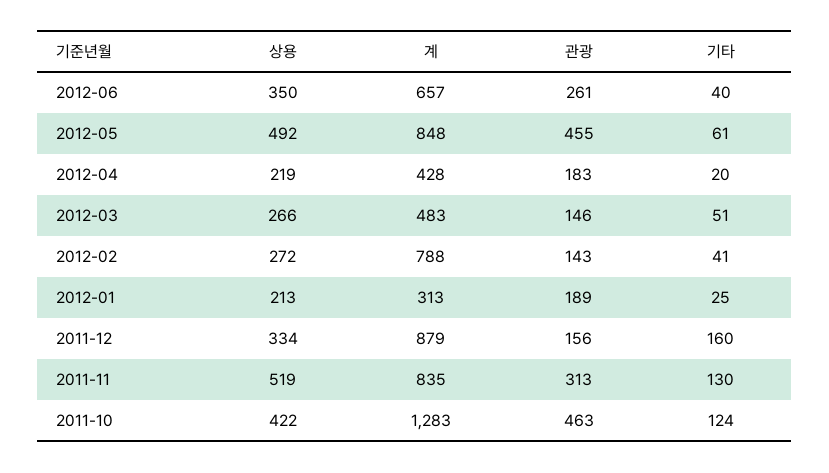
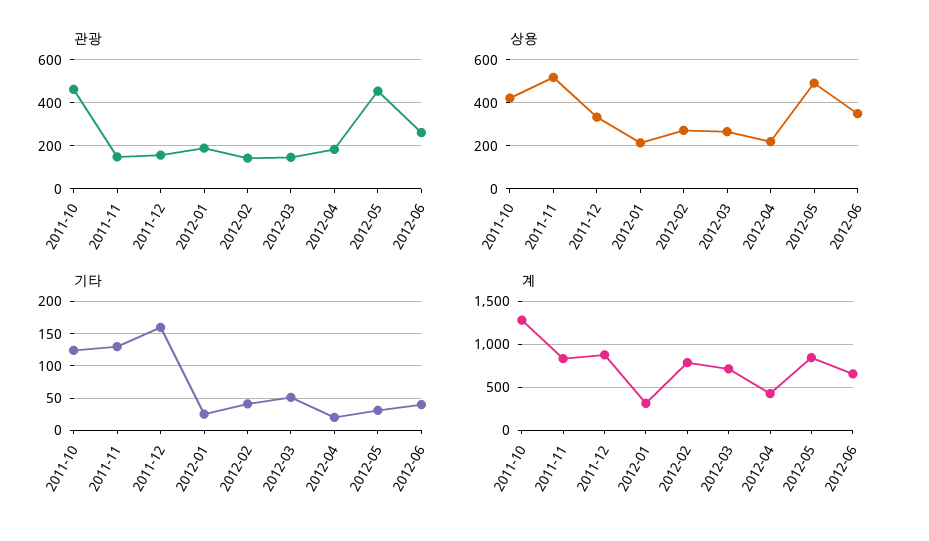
  {
    "상용": {
      "2012-06": 350,
      "2012-05": 492,
      "2012-04": 219,
      "2012-03": 266,
      "2012-02": 272,
      "2012-01": 213,
      "2011-12": 334,
      "2011-11": 519,
      "2011-10": 422
    },
    "계": {
      "2012-06": 657,
      "2012-05": 848,
      "2012-04": 428,
-     "2012-03": 483,
+     "2012-03": 700,
      "2012-02": 788,
      "2012-01": 313,
      "2011-12": 879,
      "2011-11": 835,
      "2011-10": 1283
    },
    "관광": {
      "2012-06": 261,
      "2012-05": 455,
      "2012-04": 183,
      "2012-03": 146,
      "2012-02": 143,
      "2012-01": 189,
      "2011-12": 156,
-     "2011-11": 313,
+     "2011-11": 150,
      "2011-10": 463
    },
    "기타": {
      "2012-06": 40,
-     "2012-05": 61,
+     "2012-05": 30,
      "2012-04": 20,
      "2012-03": 51,
      "2012-02": 41,
      "2012-01": 25,
      "2011-12": 160,
      "2011-11": 130,
      "2011-10": 124
    }
  }

